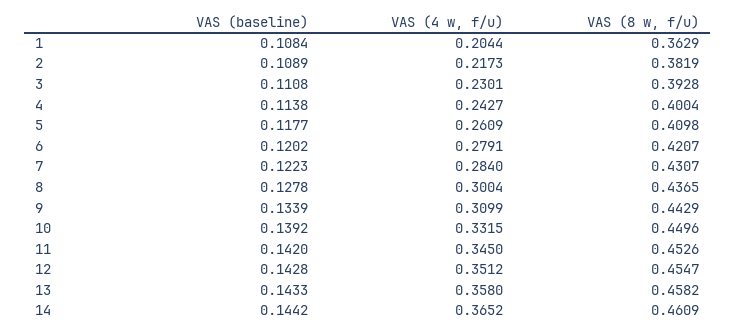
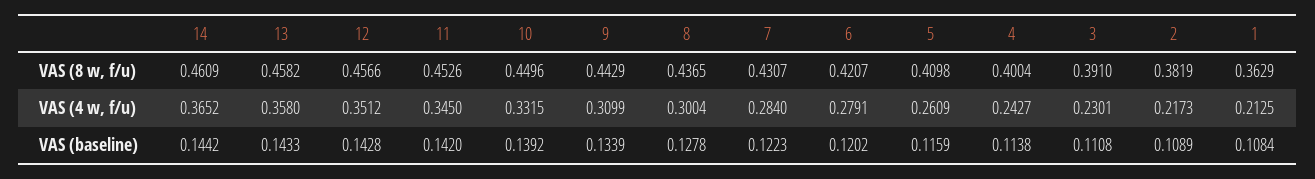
  {
    "VAS (baseline)": {
      "1": 0.1084,
      "2": 0.1089,
      "3": 0.1108,
      "4": 0.1138,
-     "5": 0.1177,
+     "5": 0.1159,
      "6": 0.1202,
      "7": 0.1223,
      "8": 0.1278,
      "9": 0.1339,
      "10": 0.1392,
      "11": 0.142,
      "12": 0.1428,
      "13": 0.1433,
      "14": 0.1442
    },
    "VAS (4 w, f/u)": {
-     "1": 0.2044,
+     "1": 0.2125,
      "2": 0.2173,
      "3": 0.2301,
      "4": 0.2427,
      "5": 0.2609,
      "6": 0.2791,
      "7": 0.284,
      "8": 0.3004,
      "9": 0.3099,
      "10": 0.3315,
      "11": 0.345,
      "12": 0.3512,
      "13": 0.358,
      "14": 0.3652
    },
    "VAS (8 w, f/u)": {
      "1": 0.3629,
      "2": 0.3819,
-     "3": 0.3928,
+     "3": 0.391,
      "4": 0.4004,
      "5": 0.4098,
      "6": 0.4207,
      "7": 0.4307,
      "8": 0.4365,
      "9": 0.4429,
      "10": 0.4496,
      "11": 0.4526,
-     "12": 0.4547,
+     "12": 0.4566,
      "13": 0.4582,
      "14": 0.4609
    }
  }

